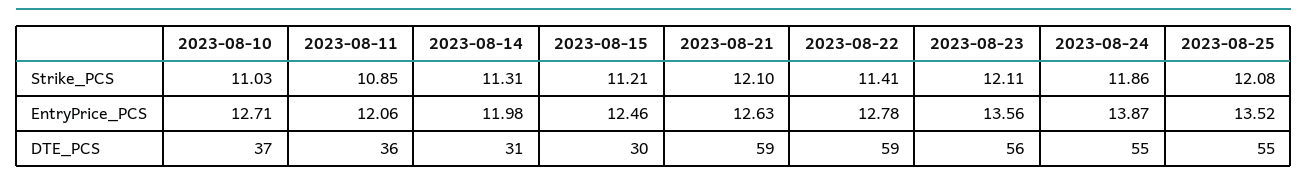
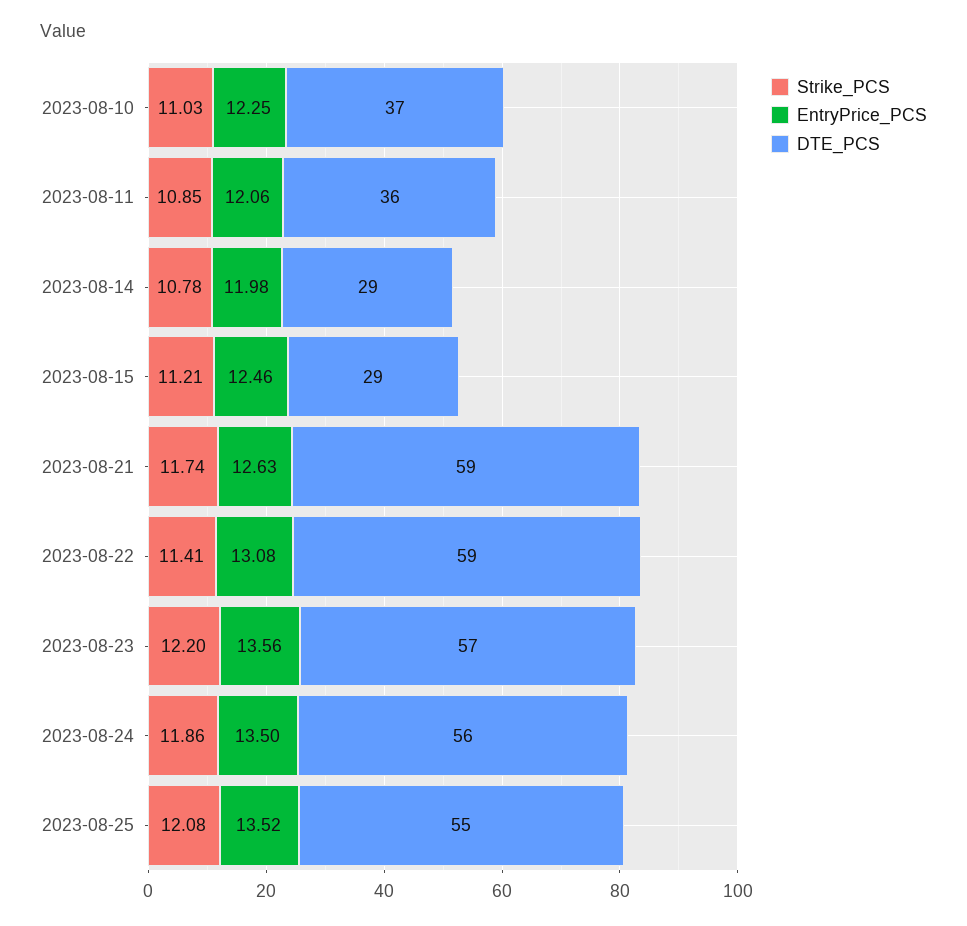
  {
    "Strike_PCS": {
      "2023-08-10": 11.03,
      "2023-08-11": 10.85,
-     "2023-08-14": 11.31,
+     "2023-08-14": 10.78,
      "2023-08-15": 11.21,
-     "2023-08-21": 12.1,
+     "2023-08-21": 11.74,
      "2023-08-22": 11.41,
-     "2023-08-23": 12.11,
+     "2023-08-23": 12.2,
      "2023-08-24": 11.86,
      "2023-08-25": 12.08
    },
    "EntryPrice_PCS": {
-     "2023-08-10": 12.71,
+     "2023-08-10": 12.25,
      "2023-08-11": 12.06,
      "2023-08-14": 11.98,
      "2023-08-15": 12.46,
      "2023-08-21": 12.63,
-     "2023-08-22": 12.78,
+     "2023-08-22": 13.08,
      "2023-08-23": 13.56,
-     "2023-08-24": 13.87,
+     "2023-08-24": 13.5,
      "2023-08-25": 13.52
    },
    "DTE_PCS": {
      "2023-08-10": 37,
      "2023-08-11": 36,
-     "2023-08-14": 31,
+     "2023-08-14": 29,
-     "2023-08-15": 30,
+     "2023-08-15": 29,
      "2023-08-21": 59,
      "2023-08-22": 59,
-     "2023-08-23": 56,
+     "2023-08-23": 57,
-     "2023-08-24": 55,
+     "2023-08-24": 56,
      "2023-08-25": 55
    }
  }

